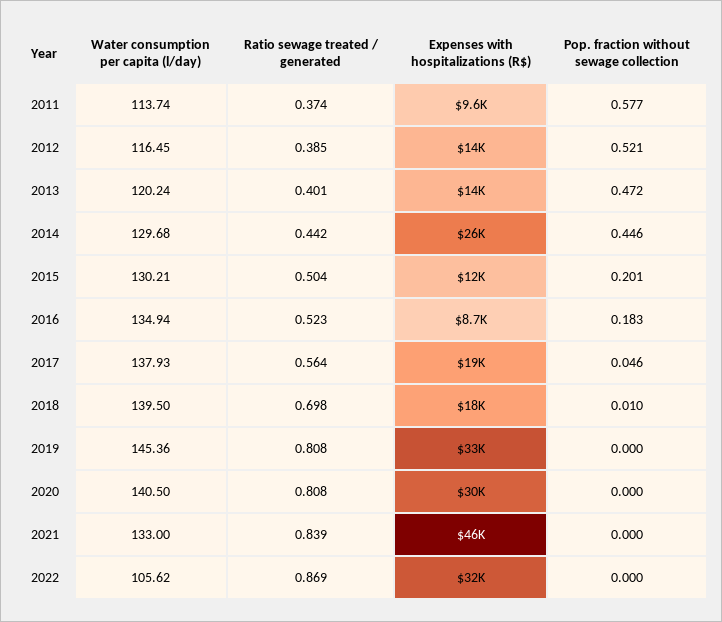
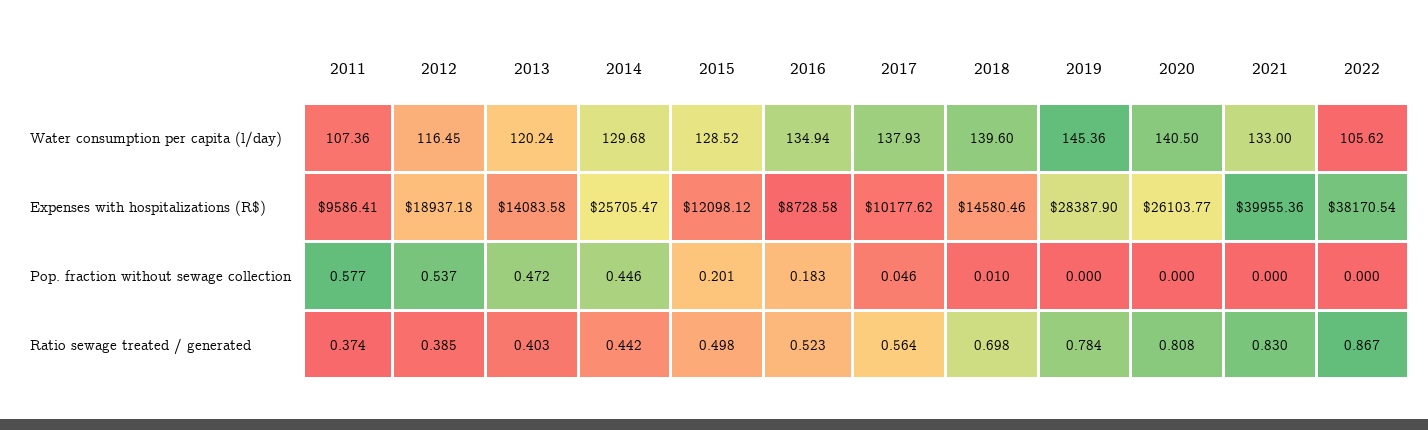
  {
    "Water consumption per capita (l/day)": {
-     "2011": 113.74,
+     "2011": 107.36,
      "2012": 116.45,
      "2013": 120.24,
      "2014": 129.68,
-     "2015": 130.21,
+     "2015": 128.52,
      "2016": 134.94,
      "2017": 137.93,
-     "2018": 139.5,
+     "2018": 139.6,
      "2019": 145.36,
      "2020": 140.5,
      "2021": 133,
      "2022": 105.62
    },
    "Ratio sewage treated / generated": {
      "2011": 0.374,
      "2012": 0.385,
-     "2013": 0.401,
+     "2013": 0.403,
      "2014": 0.442,
-     "2015": 0.504,
+     "2015": 0.498,
      "2016": 0.523,
      "2017": 0.564,
      "2018": 0.698,
-     "2019": 0.808,
+     "2019": 0.784,
      "2020": 0.808,
-     "2021": 0.839,
+     "2021": 0.83,
-     "2022": 0.869
+     "2022": 0.867
    },
    "Expenses with hospitalizations (R$)": {
      "2011": 9586.41,
-     "2012": 14000,
+     "2012": 18937.18,
      "2013": 14083.58,
      "2014": 25705.47,
      "2015": 12098.12,
      "2016": 8728.58,
-     "2017": 19000,
+     "2017": 10177.62,
-     "2018": 18000,
+     "2018": 14580.46,
-     "2019": 33000,
+     "2019": 28387.9,
-     "2020": 30000,
+     "2020": 26103.77,
-     "2021": 46000,
+     "2021": 39955.36,
-     "2022": 32000
+     "2022": 38170.54
    },
    "Pop. fraction without sewage collection": {
      "2011": 0.577,
-     "2012": 0.521,
+     "2012": 0.537,
      "2013": 0.472,
      "2014": 0.446,
      "2015": 0.201,
      "2016": 0.183,
      "2017": 0.046,
      "2018": 0.01,
      "2019": 0,
      "2020": 0,
      "2021": 0,
      "2022": 0
    }
  }

